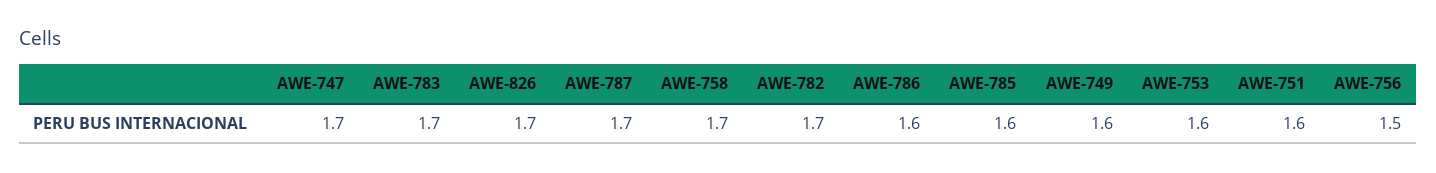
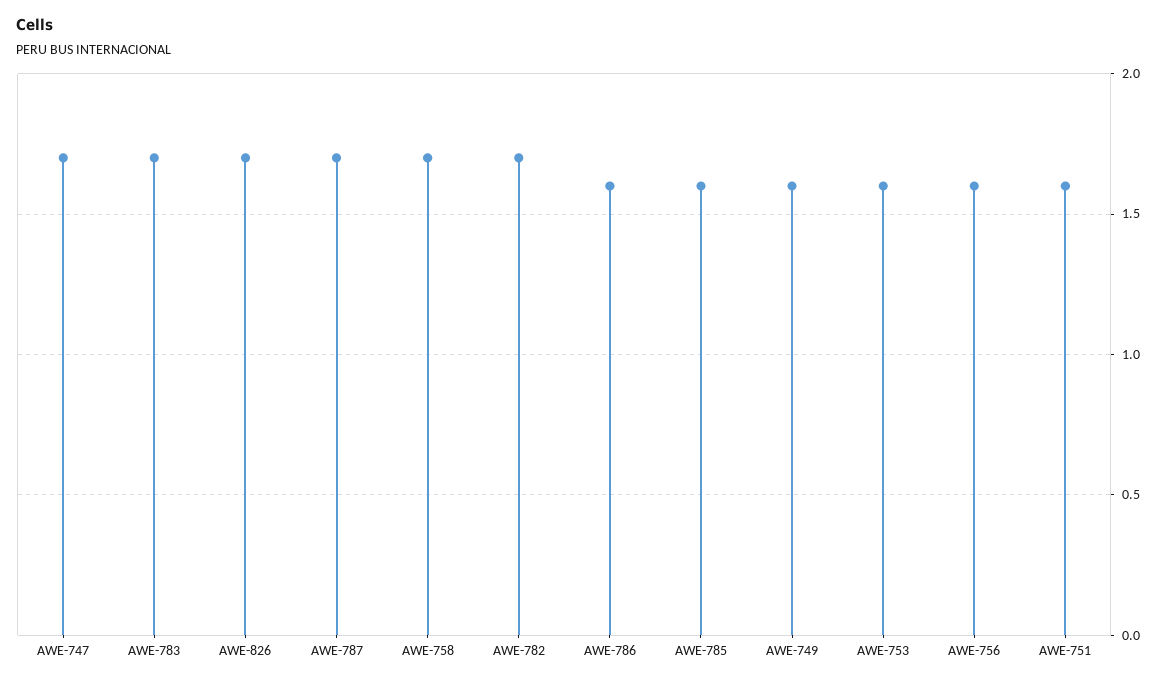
  {
    "AWE-747": 1.7,
    "AWE-783": 1.7,
    "AWE-826": 1.7,
    "AWE-787": 1.7,
    "AWE-758": 1.7,
    "AWE-782": 1.7,
    "AWE-786": 1.6,
    "AWE-785": 1.6,
    "AWE-749": 1.6,
    "AWE-753": 1.6,
    "AWE-751": 1.6,
-   "AWE-756": 1.5
+   "AWE-756": 1.6
  }

